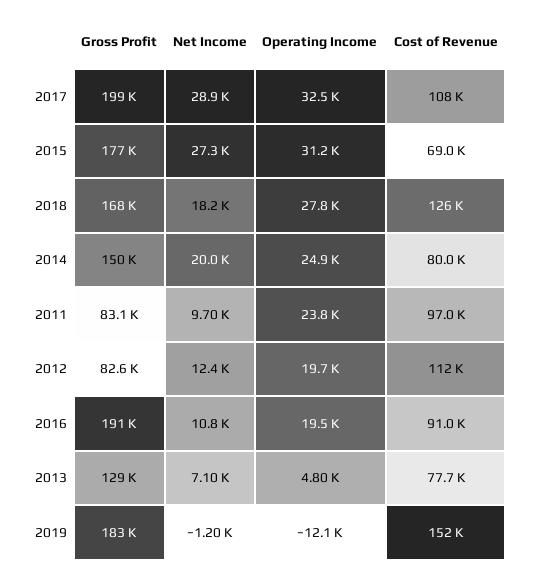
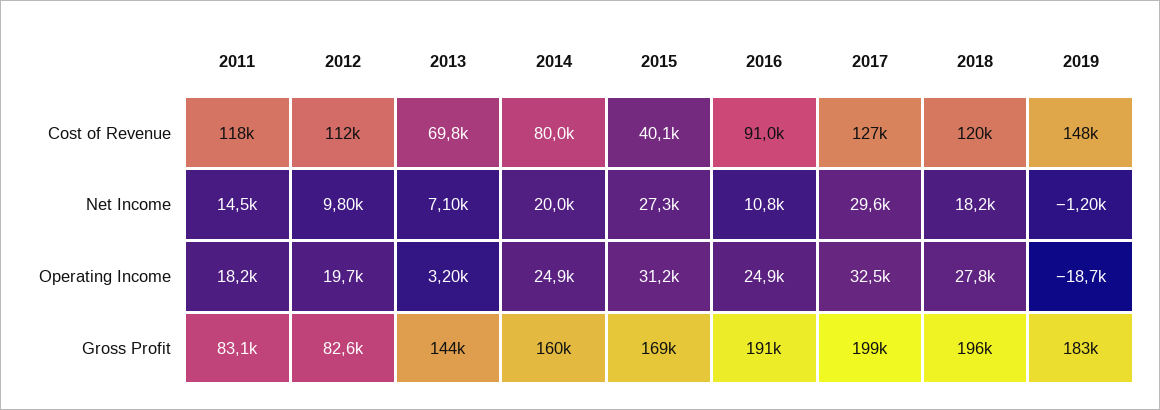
  {
    "Gross Profit": {
      "2017": 199000,
-     "2015": 177000,
+     "2015": 169000,
-     "2018": 168000,
+     "2018": 196000,
-     "2014": 150000,
+     "2014": 160000,
      "2011": 83100,
      "2012": 82600,
      "2016": 191000,
-     "2013": 129000,
+     "2013": 144000,
      "2019": 183000
    },
    "Net Income": {
-     "2017": 28900,
+     "2017": 29600,
      "2015": 27300,
      "2018": 18200,
      "2014": 20000,
-     "2011": 9700,
+     "2011": 14500,
-     "2012": 12400,
+     "2012": 9800,
      "2016": 10800,
      "2013": 7100,
      "2019": -1200
    },
    "Operating Income": {
      "2017": 32500,
      "2015": 31200,
      "2018": 27800,
      "2014": 24900,
-     "2011": 23800,
+     "2011": 18200,
      "2012": 19700,
-     "2016": 19500,
+     "2016": 24900,
-     "2013": 4800,
+     "2013": 3200,
-     "2019": -12100
+     "2019": -18700
    },
    "Cost of Revenue": {
-     "2017": 108000,
+     "2017": 127000,
-     "2015": 69000,
+     "2015": 40100,
-     "2018": 126000,
+     "2018": 120000,
      "2014": 80000,
-     "2011": 97000,
+     "2011": 118000,
      "2012": 112000,
      "2016": 91000,
-     "2013": 77700,
+     "2013": 69800,
-     "2019": 152000
+     "2019": 148000
    }
  }

